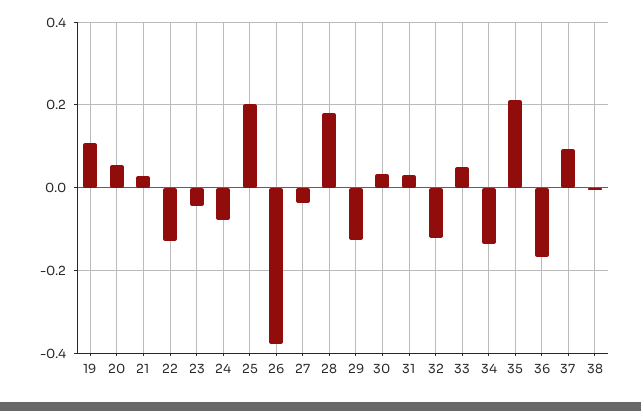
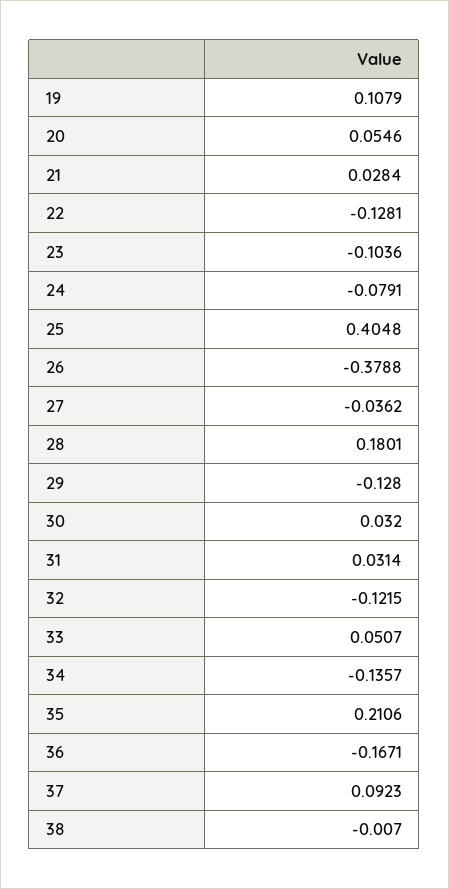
  {
    "19": 0.1079,
    "20": 0.0546,
    "21": 0.0284,
    "22": -0.1281,
-   "23": -0.04,
+   "23": -0.1036,
    "24": -0.0791,
-   "25": 0.2,
+   "25": 0.4048,
    "26": -0.3788,
    "27": -0.0362,
    "28": 0.1801,
    "29": -0.128,
    "30": 0.032,
    "31": 0.0314,
    "32": -0.1215,
    "33": 0.0507,
    "34": -0.1357,
    "35": 0.2106,
    "36": -0.1671,
    "37": 0.0923,
    "38": -0.007
  }

